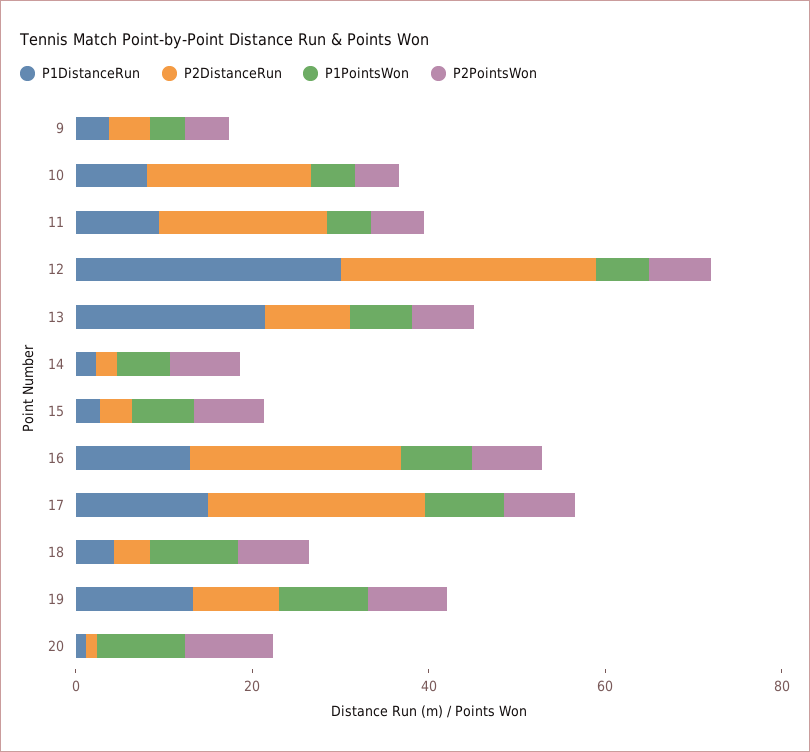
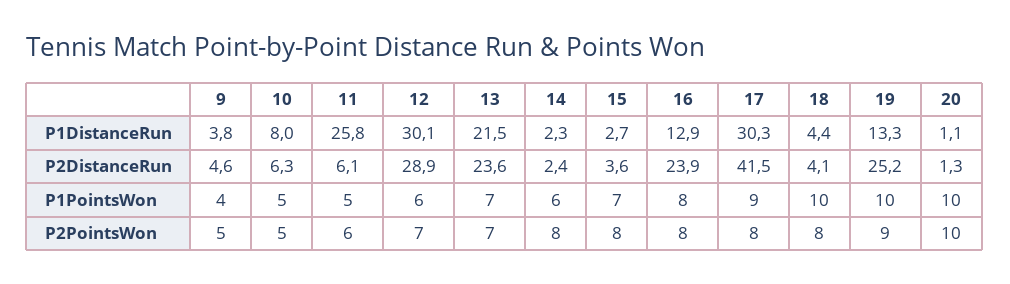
  {
    "P1DistanceRun": {
      "9": 3.8,
      "10": 8,
-     "11": 10,
+     "11": 25.8,
      "12": 30.1,
      "13": 21.5,
      "14": 2.3,
      "15": 2.7,
      "16": 12.9,
-     "17": 15,
+     "17": 30.3,
      "18": 4.4,
      "19": 13.3,
      "20": 1.1
    },
    "P2DistanceRun": {
      "9": 4.6,
-     "10": 20,
+     "10": 6.3,
-     "11": 20,
+     "11": 6.1,
      "12": 28.9,
-     "13": 10,
+     "13": 23.6,
      "14": 2.4,
      "15": 3.6,
      "16": 23.9,
-     "17": 25,
+     "17": 41.5,
      "18": 4.1,
-     "19": 10,
+     "19": 25.2,
      "20": 1.3
    },
    "P1PointsWon": {
      "9": 4,
      "10": 5,
      "11": 5,
      "12": 6,
      "13": 7,
      "14": 6,
      "15": 7,
      "16": 8,
      "17": 9,
      "18": 10,
      "19": 10,
      "20": 10
    },
    "P2PointsWon": {
      "9": 5,
      "10": 5,
      "11": 6,
      "12": 7,
      "13": 7,
      "14": 8,
      "15": 8,
      "16": 8,
      "17": 8,
      "18": 8,
      "19": 9,
      "20": 10
    }
  }

